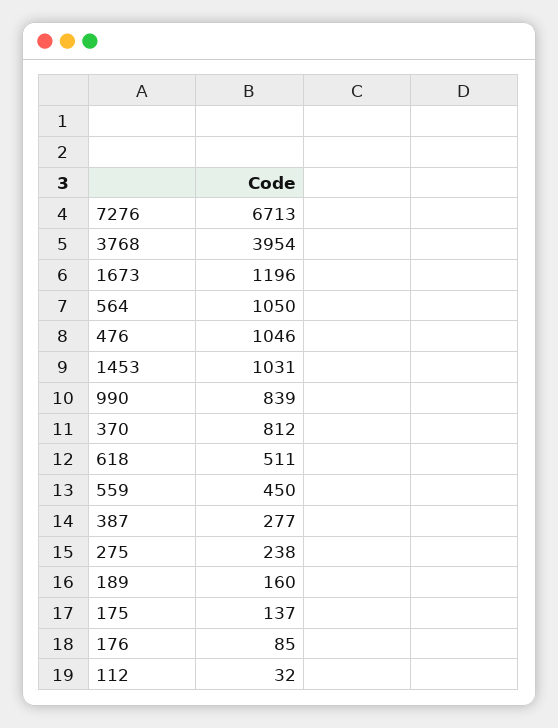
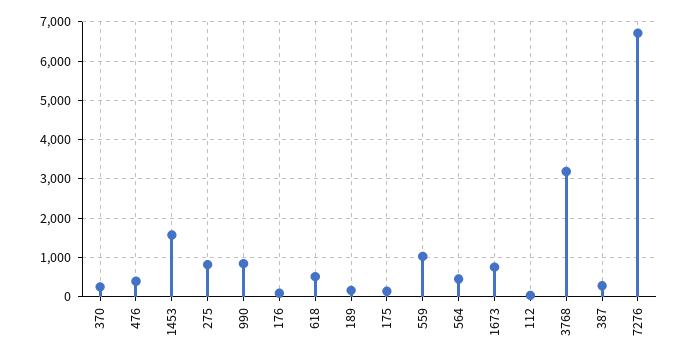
  {
    "7276": 6713,
-   "3768": 3954,
+   "3768": 3200,
-   "1673": 1196,
+   "1673": 800,
-   "564": 1050,
+   "564": 400,
-   "476": 1046,
+   "476": 400,
-   "1453": 1031,
+   "1453": 1600,
    "990": 839,
-   "370": 812,
+   "370": 200,
    "618": 511,
-   "559": 450,
+   "559": 1000,
    "387": 277,
-   "275": 238,
+   "275": 800,
    "189": 160,
    "175": 137,
    "176": 85,
    "112": 32
  }

